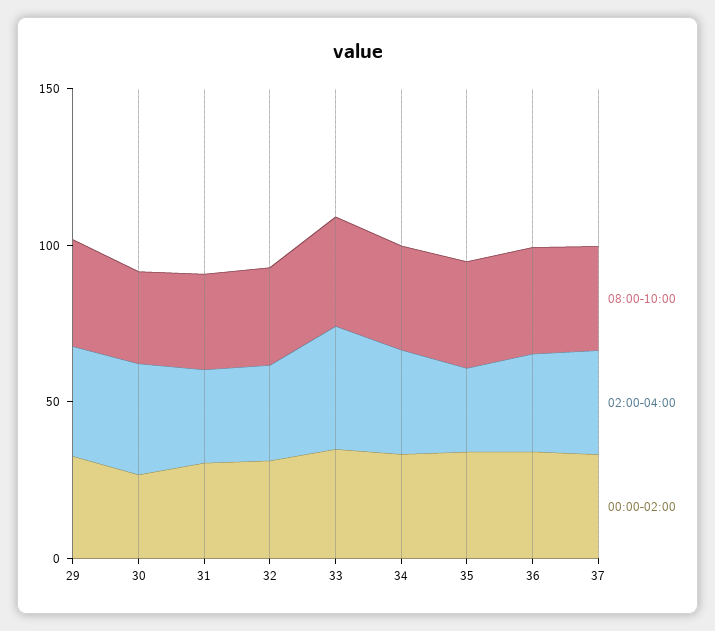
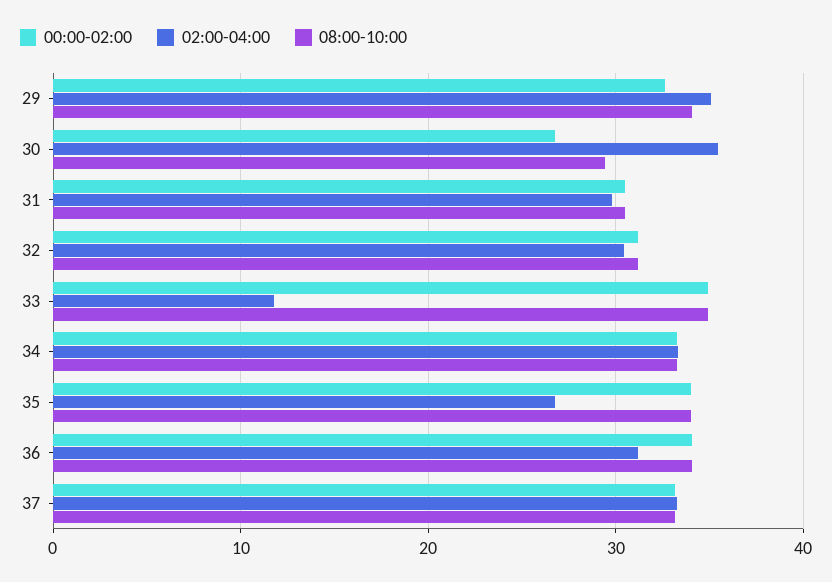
  {
    "08:00-10:00": {
      "29": 34,
      "30": 29,
      "31": 31,
      "32": 31,
      "33": 35,
      "34": 33,
      "35": 34,
      "36": 34,
      "37": 33
    },
    "02:00-04:00": {
      "29": 35,
      "30": 35,
      "31": 30,
      "32": 30,
-     "33": 40,
+     "33": 12,
      "34": 33,
      "35": 27,
      "36": 31,
      "37": 33
    },
    "00:00-02:00": {
      "29": 33,
      "30": 27,
      "31": 31,
      "32": 31,
      "33": 35,
      "34": 33,
      "35": 34,
      "36": 34,
      "37": 33
    }
  }

